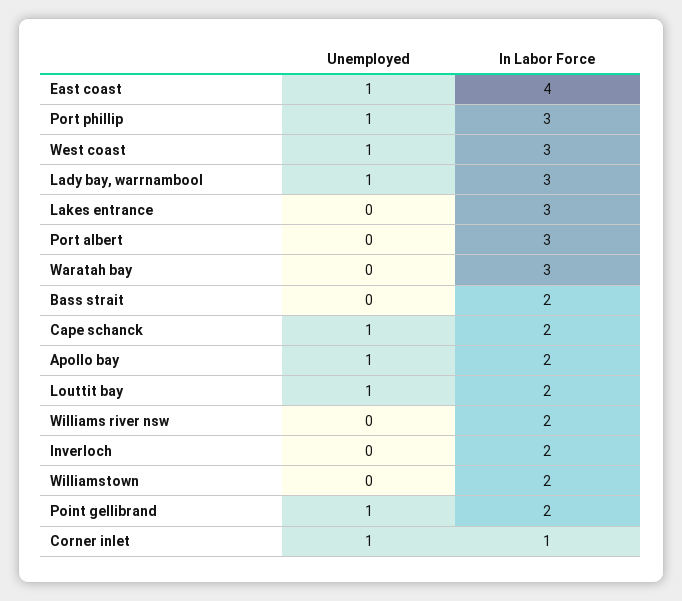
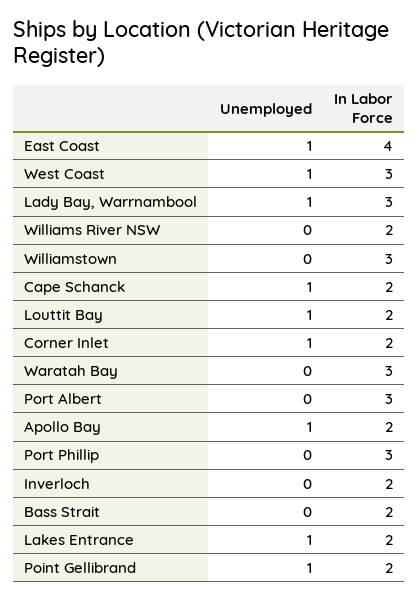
  {
    "Unemployed": {
      "East coast": 1,
-     "Port phillip": 1,
+     "Port phillip": 0,
      "West coast": 1,
      "Lady bay, warrnambool": 1,
-     "Lakes entrance": 0,
+     "Lakes entrance": 1,
      "Port albert": 0,
      "Waratah bay": 0,
      "Bass strait": 0,
      "Cape schanck": 1,
      "Apollo bay": 1,
      "Louttit bay": 1,
      "Williams river nsw": 0,
      "Inverloch": 0,
      "Williamstown": 0,
      "Point gellibrand": 1,
      "Corner inlet": 1
    },
    "In Labor Force": {
      "East coast": 4,
      "Port phillip": 3,
      "West coast": 3,
      "Lady bay, warrnambool": 3,
-     "Lakes entrance": 3,
+     "Lakes entrance": 2,
      "Port albert": 3,
      "Waratah bay": 3,
      "Bass strait": 2,
      "Cape schanck": 2,
      "Apollo bay": 2,
      "Louttit bay": 2,
      "Williams river nsw": 2,
      "Inverloch": 2,
-     "Williamstown": 2,
+     "Williamstown": 3,
      "Point gellibrand": 2,
-     "Corner inlet": 1
+     "Corner inlet": 2
    }
  }

